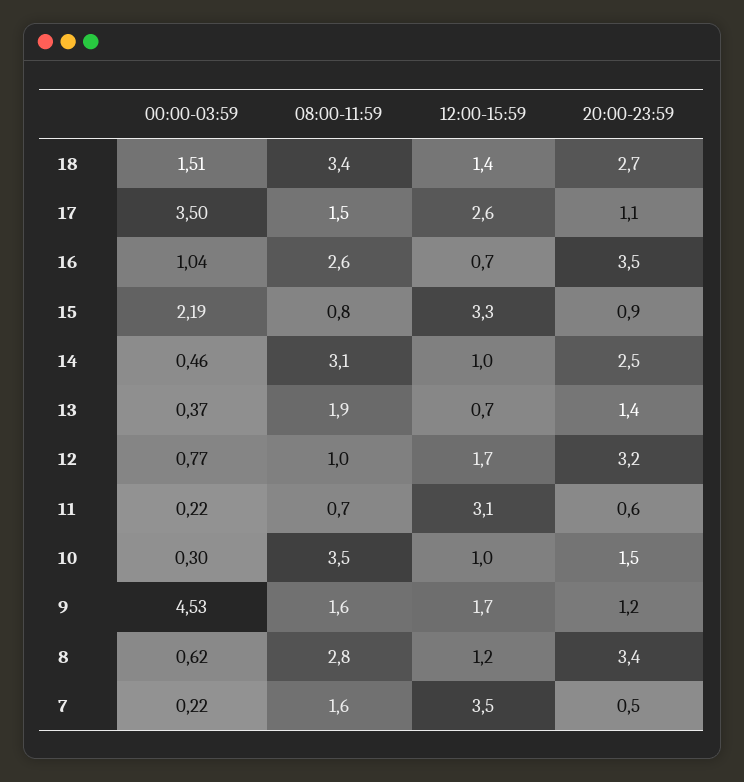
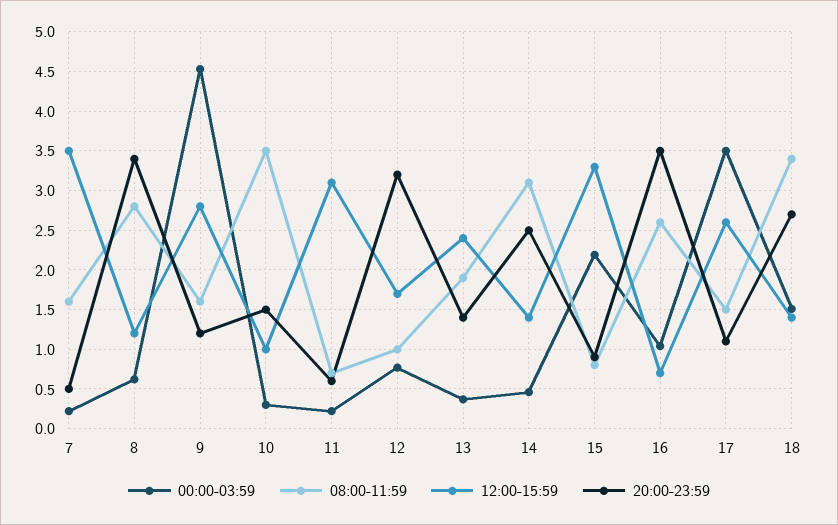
  {
    "00:00-03:59": {
      "18": 1.51,
      "17": 3.5,
      "16": 1.04,
      "15": 2.19,
      "14": 0.46,
      "13": 0.37,
      "12": 0.77,
      "11": 0.22,
      "10": 0.3,
      "9": 4.53,
      "8": 0.62,
      "7": 0.22
    },
    "08:00-11:59": {
      "18": 3.4,
      "17": 1.5,
      "16": 2.6,
      "15": 0.8,
      "14": 3.1,
      "13": 1.9,
      "12": 1,
      "11": 0.7,
      "10": 3.5,
      "9": 1.6,
      "8": 2.8,
      "7": 1.6
    },
    "12:00-15:59": {
      "18": 1.4,
      "17": 2.6,
      "16": 0.7,
      "15": 3.3,
-     "14": 1,
+     "14": 1.4,
-     "13": 0.7,
+     "13": 2.4,
      "12": 1.7,
      "11": 3.1,
      "10": 1,
-     "9": 1.7,
+     "9": 2.8,
      "8": 1.2,
      "7": 3.5
    },
    "20:00-23:59": {
      "18": 2.7,
      "17": 1.1,
      "16": 3.5,
      "15": 0.9,
      "14": 2.5,
      "13": 1.4,
      "12": 3.2,
      "11": 0.6,
      "10": 1.5,
      "9": 1.2,
      "8": 3.4,
      "7": 0.5
    }
  }

